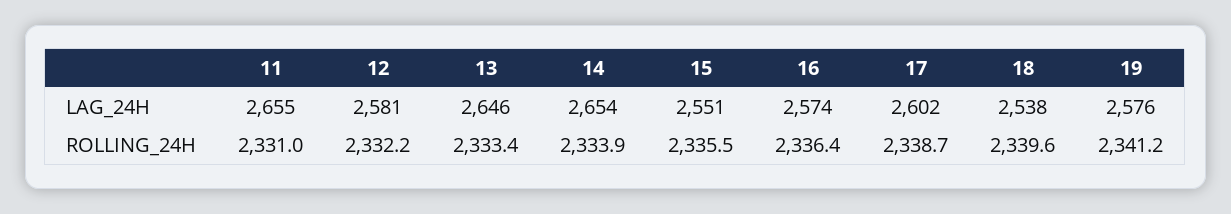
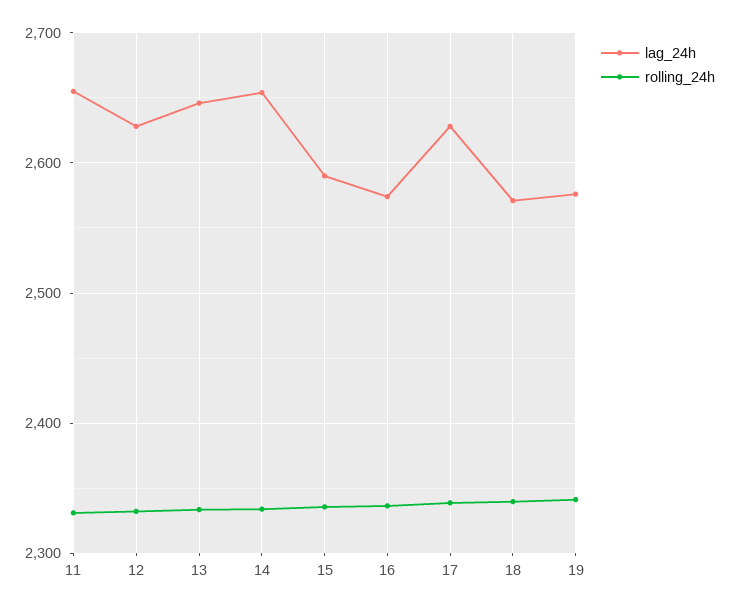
  {
    "LAG_24H": {
      "11": 2655,
-     "12": 2581,
+     "12": 2630,
      "13": 2646,
      "14": 2654,
-     "15": 2551,
+     "15": 2590,
      "16": 2574,
-     "17": 2602,
+     "17": 2630,
-     "18": 2538,
+     "18": 2570,
      "19": 2576
    },
    "ROLLING_24H": {
      "11": 2331,
      "12": 2332.2,
      "13": 2333.4,
      "14": 2333.9,
      "15": 2335.5,
      "16": 2336.4,
      "17": 2338.7,
      "18": 2339.6,
      "19": 2341.2
    }
  }

